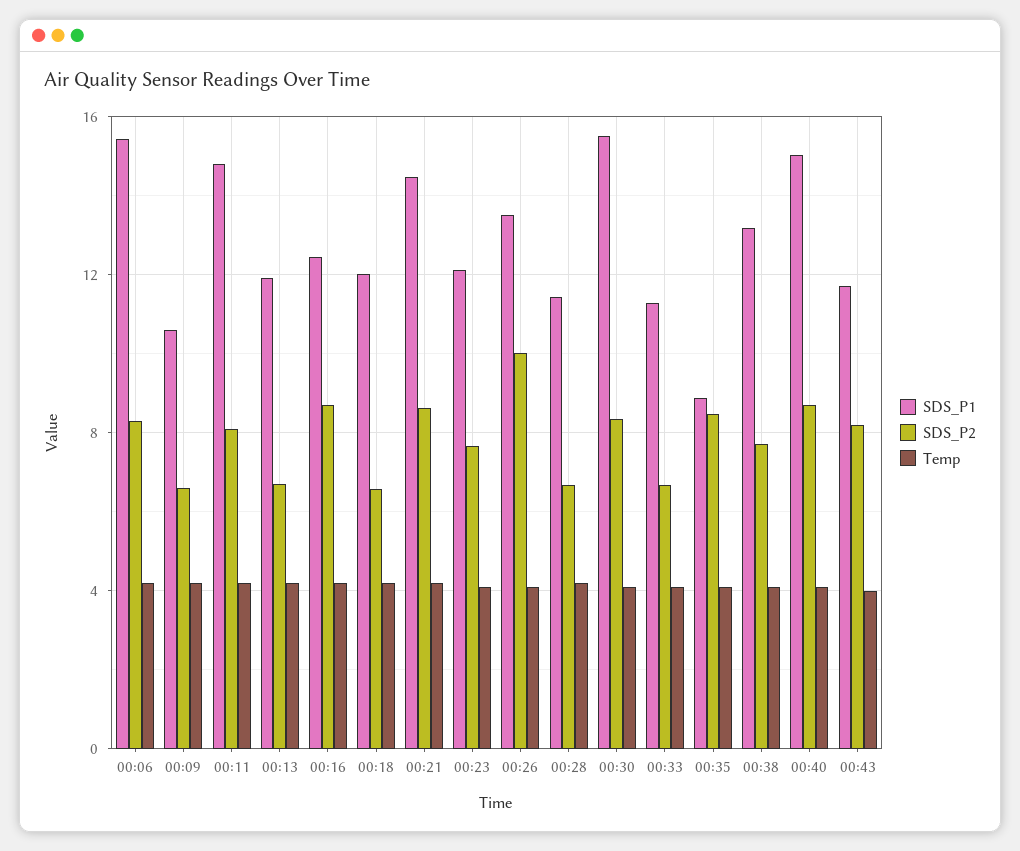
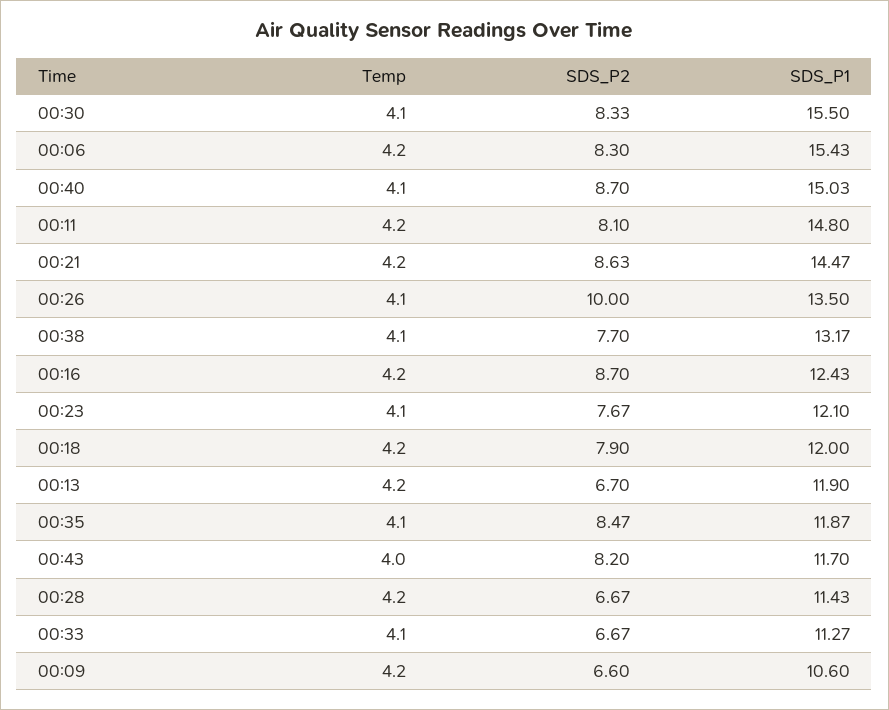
  {
    "SDS_P1": {
      "00:06": 15.43,
      "00:09": 10.6,
      "00:11": 14.8,
      "00:13": 11.9,
      "00:16": 12.43,
      "00:18": 12,
      "00:21": 14.47,
      "00:23": 12.1,
      "00:26": 13.5,
      "00:28": 11.43,
      "00:30": 15.5,
      "00:33": 11.27,
-     "00:35": 9,
+     "00:35": 11.87,
      "00:38": 13.17,
      "00:40": 15.03,
      "00:43": 11.7
    },
    "SDS_P2": {
      "00:06": 8.3,
      "00:09": 6.6,
      "00:11": 8.1,
      "00:13": 6.7,
      "00:16": 8.7,
-     "00:18": 6.5,
+     "00:18": 7.9,
      "00:21": 8.63,
      "00:23": 7.67,
      "00:26": 10,
      "00:28": 6.67,
      "00:30": 8.33,
      "00:33": 6.67,
      "00:35": 8.47,
      "00:38": 7.7,
      "00:40": 8.7,
      "00:43": 8.2
    },
    "Temp": {
      "00:06": 4.2,
      "00:09": 4.2,
      "00:11": 4.2,
      "00:13": 4.2,
      "00:16": 4.2,
      "00:18": 4.2,
      "00:21": 4.2,
      "00:23": 4.1,
      "00:26": 4.1,
      "00:28": 4.2,
      "00:30": 4.1,
      "00:33": 4.1,
      "00:35": 4.1,
      "00:38": 4.1,
      "00:40": 4.1,
      "00:43": 4
    }
  }

